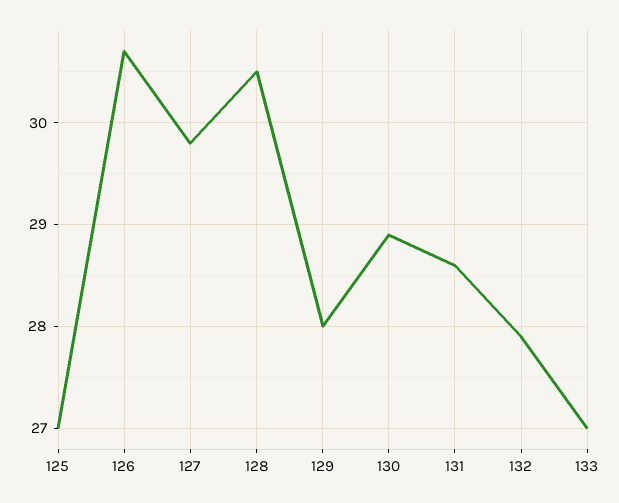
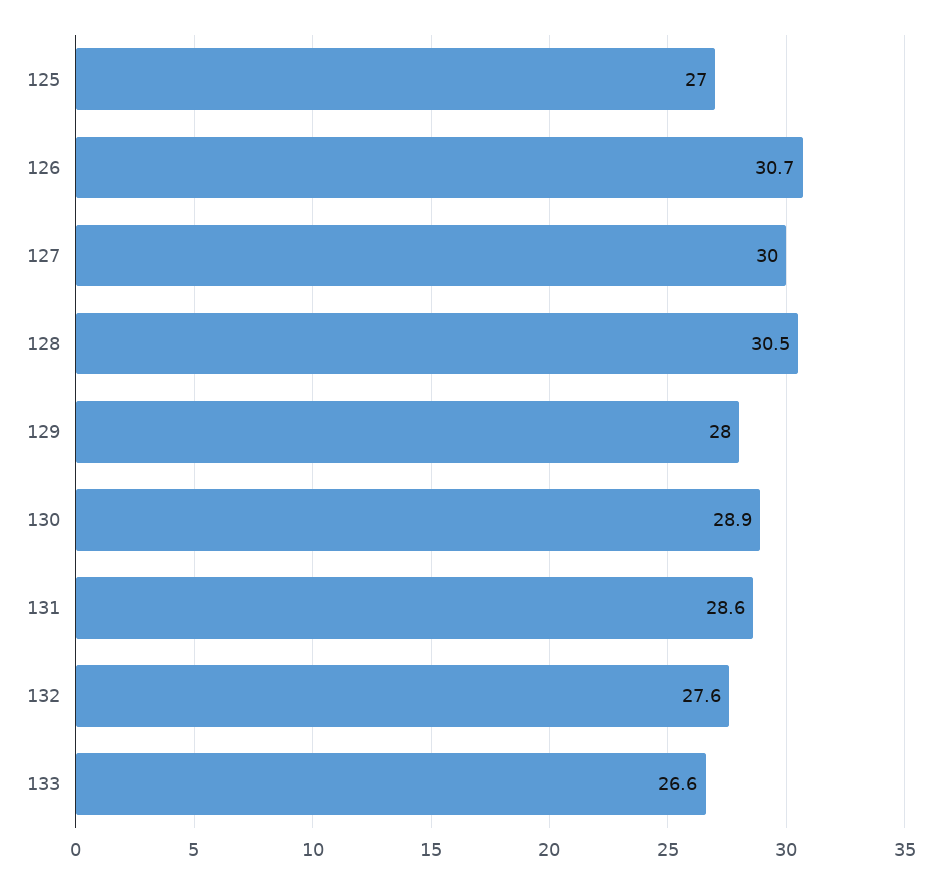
  {
    "125": 27,
    "126": 30.7,
-   "127": 29.8,
+   "127": 30,
    "128": 30.5,
    "129": 28,
    "130": 28.9,
    "131": 28.6,
-   "132": 27.9,
+   "132": 27.6,
-   "133": 27
+   "133": 26.6
  }

